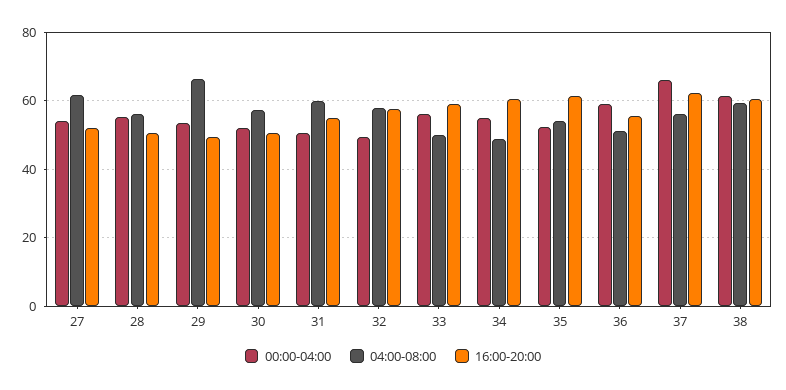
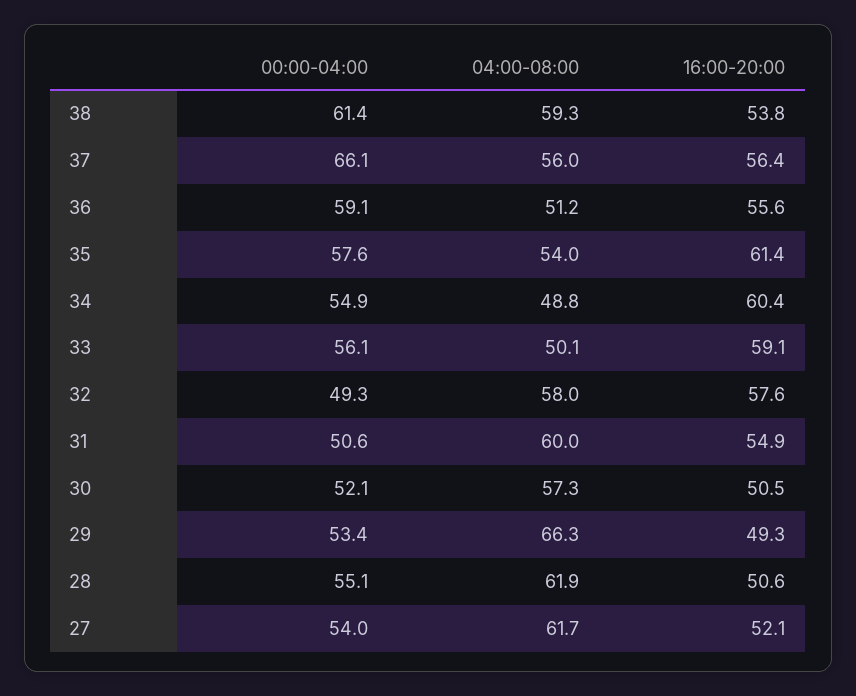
  {
    "00:00-04:00": {
      "27": 54,
      "28": 55.1,
      "29": 53.4,
      "30": 52.1,
      "31": 50.6,
      "32": 49.3,
      "33": 56.1,
      "34": 54.9,
-     "35": 52,
+     "35": 57.6,
      "36": 59.1,
      "37": 66.1,
      "38": 61.4
    },
    "04:00-08:00": {
      "27": 61.7,
-     "28": 56,
+     "28": 61.9,
      "29": 66.3,
      "30": 57.3,
      "31": 60,
      "32": 58,
      "33": 50.1,
      "34": 48.8,
      "35": 54,
      "36": 51.2,
      "37": 56,
      "38": 59.3
    },
    "16:00-20:00": {
      "27": 52.1,
      "28": 50.6,
      "29": 49.3,
      "30": 50.5,
      "31": 54.9,
      "32": 57.6,
      "33": 59.1,
      "34": 60.4,
      "35": 61.4,
      "36": 55.6,
-     "37": 62,
+     "37": 56.4,
-     "38": 60
+     "38": 53.8
    }
  }

